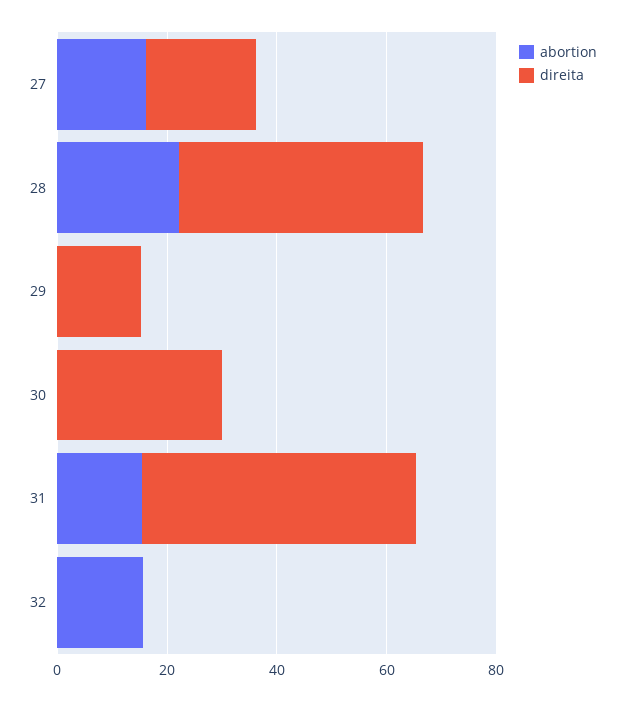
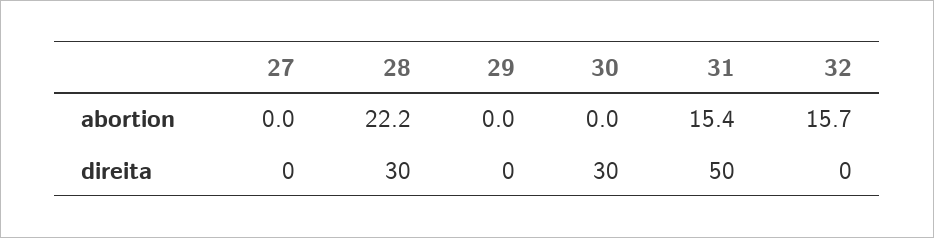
  {
    "abortion": {
-     "27": 15,
+     "27": 0,
      "28": 22.2,
      "29": 0,
      "30": 0,
      "31": 15.4,
      "32": 15.7
    },
    "direita": {
-     "27": 20,
+     "27": 0,
-     "28": 45,
+     "28": 30,
-     "29": 15,
+     "29": 0,
      "30": 30,
      "31": 50,
      "32": 0
    }
  }

